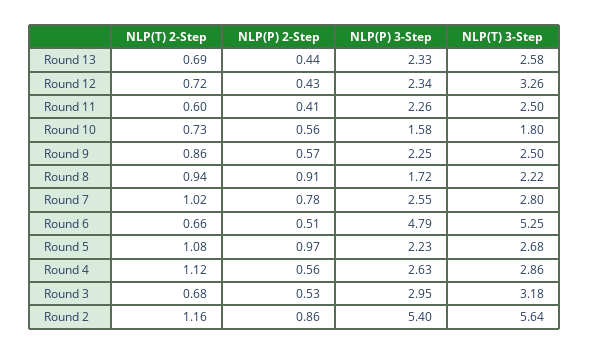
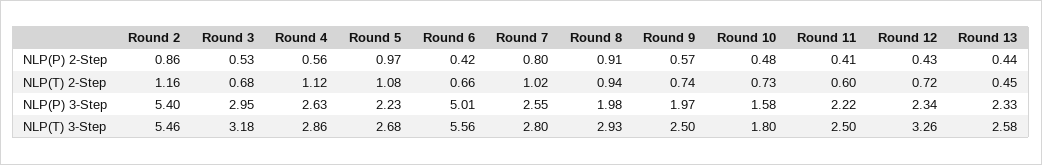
  {
    "NLP(T) 2-Step": {
-     "Round 13": 0.69,
+     "Round 13": 0.45,
      "Round 12": 0.72,
      "Round 11": 0.6,
      "Round 10": 0.73,
-     "Round 9": 0.86,
+     "Round 9": 0.74,
      "Round 8": 0.94,
      "Round 7": 1.02,
      "Round 6": 0.66,
      "Round 5": 1.08,
      "Round 4": 1.12,
      "Round 3": 0.68,
      "Round 2": 1.16
    },
    "NLP(P) 2-Step": {
      "Round 13": 0.44,
      "Round 12": 0.43,
      "Round 11": 0.41,
-     "Round 10": 0.56,
+     "Round 10": 0.48,
      "Round 9": 0.57,
      "Round 8": 0.91,
-     "Round 7": 0.78,
+     "Round 7": 0.8,
-     "Round 6": 0.51,
+     "Round 6": 0.42,
      "Round 5": 0.97,
      "Round 4": 0.56,
      "Round 3": 0.53,
      "Round 2": 0.86
    },
    "NLP(P) 3-Step": {
      "Round 13": 2.33,
      "Round 12": 2.34,
-     "Round 11": 2.26,
+     "Round 11": 2.22,
      "Round 10": 1.58,
-     "Round 9": 2.25,
+     "Round 9": 1.97,
-     "Round 8": 1.72,
+     "Round 8": 1.98,
      "Round 7": 2.55,
-     "Round 6": 4.79,
+     "Round 6": 5.01,
      "Round 5": 2.23,
      "Round 4": 2.63,
      "Round 3": 2.95,
      "Round 2": 5.4
    },
    "NLP(T) 3-Step": {
      "Round 13": 2.58,
      "Round 12": 3.26,
      "Round 11": 2.5,
      "Round 10": 1.8,
      "Round 9": 2.5,
-     "Round 8": 2.22,
+     "Round 8": 2.93,
      "Round 7": 2.8,
-     "Round 6": 5.25,
+     "Round 6": 5.56,
      "Round 5": 2.68,
      "Round 4": 2.86,
      "Round 3": 3.18,
-     "Round 2": 5.64
+     "Round 2": 5.46
    }
  }

